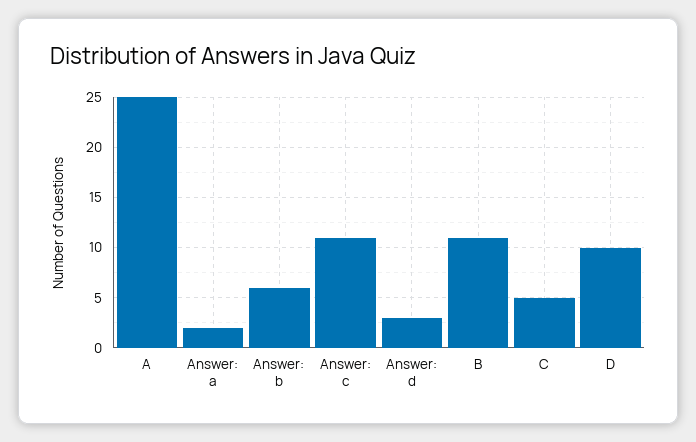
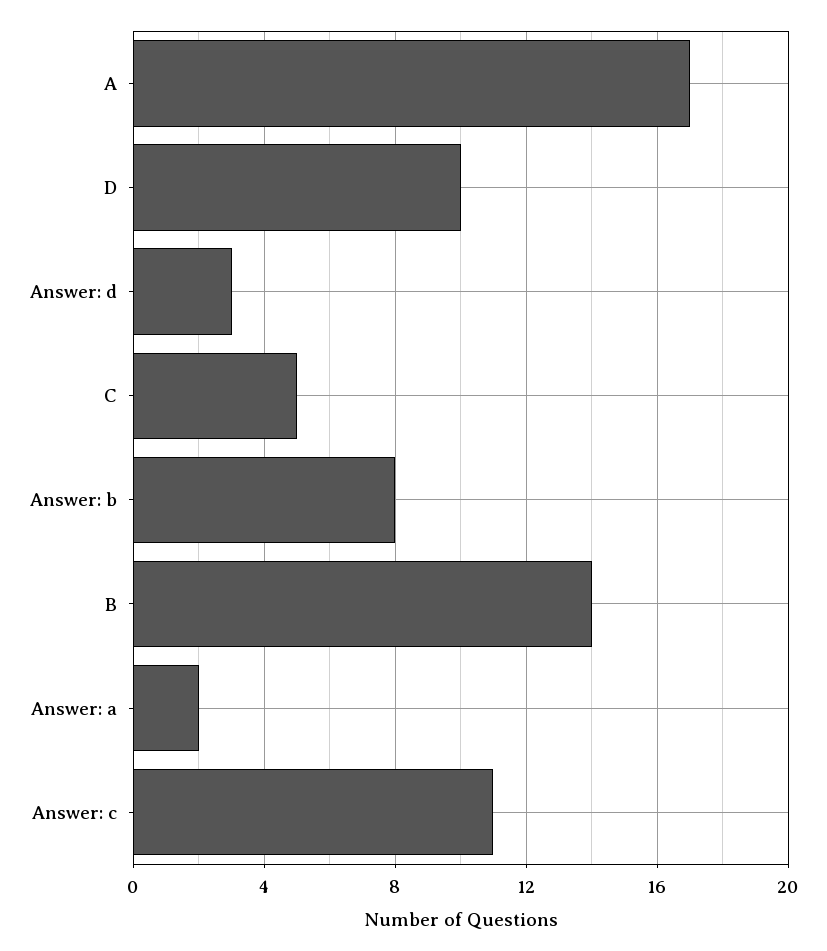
  {
-   "A": 25,
+   "A": 17,
    "Answer: a": 2,
-   "Answer: b": 6,
+   "Answer: b": 8,
    "Answer: c": 11,
    "Answer: d": 3,
-   "B": 11,
+   "B": 14,
    "C": 5,
    "D": 10
  }

